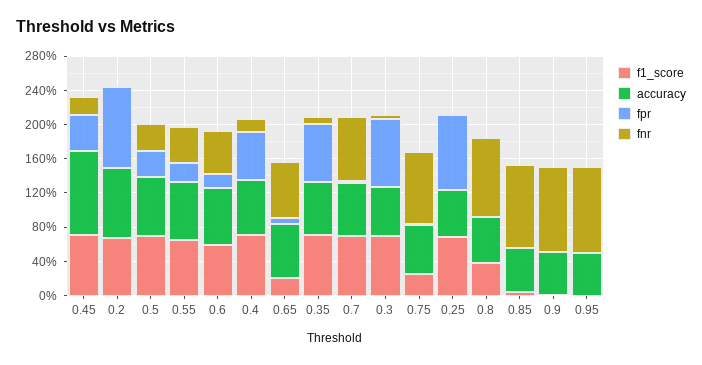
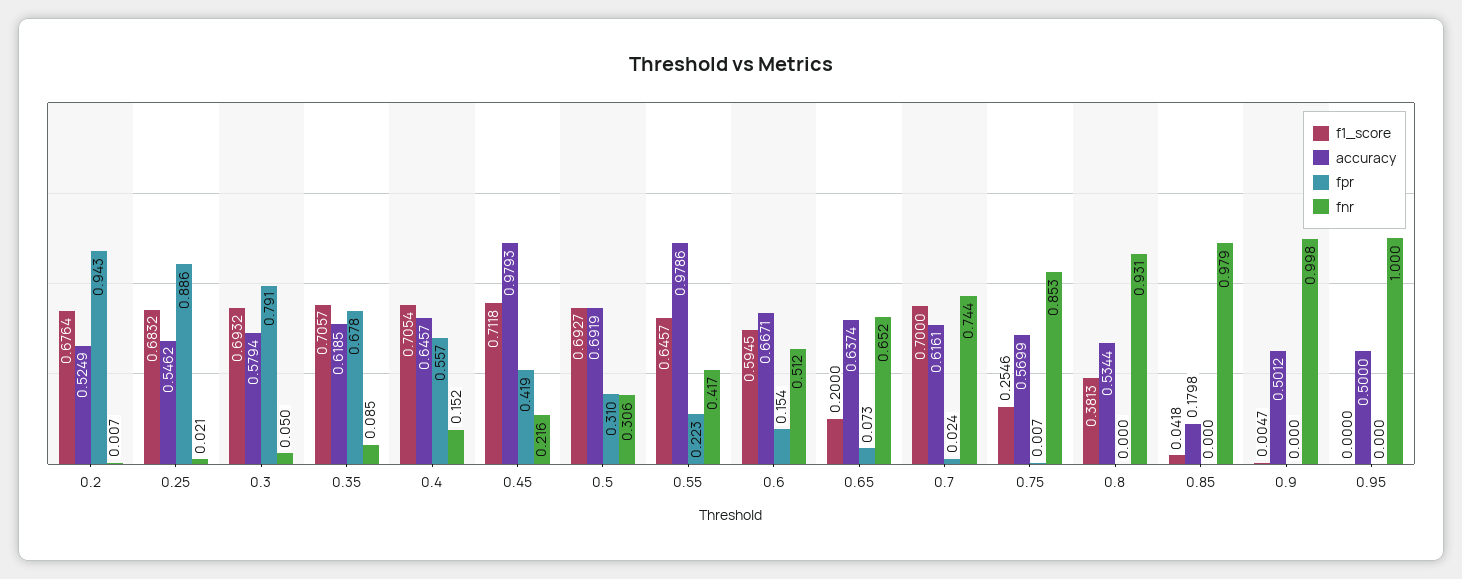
  {
    "f1_score": {
      "0.45": 0.7118,
      "0.2": 0.6764,
      "0.5": 0.6927,
      "0.55": 0.6457,
      "0.6": 0.5945,
      "0.4": 0.7054,
      "0.65": 0.2,
      "0.35": 0.7057,
      "0.7": 0.7,
      "0.3": 0.6932,
      "0.75": 0.2546,
      "0.25": 0.6832,
      "0.8": 0.3813,
      "0.85": 0.0418,
      "0.9": 0.0047,
      "0.95": 0
    },
    "accuracy": {
      "0.45": 0.9793,
-     "0.2": 0.8,
+     "0.2": 0.5249,
      "0.5": 0.6919,
-     "0.55": 0.7,
+     "0.55": 0.9786,
      "0.6": 0.6671,
      "0.4": 0.6457,
      "0.65": 0.6374,
      "0.35": 0.6185,
      "0.7": 0.6161,
      "0.3": 0.5794,
      "0.75": 0.5699,
      "0.25": 0.5462,
      "0.8": 0.5344,
-     "0.85": 0.5,
+     "0.85": 0.1798,
      "0.9": 0.5012,
      "0.95": 0.5
    },
    "fpr": {
      "0.45": 0.419,
      "0.2": 0.943,
      "0.5": 0.31,
      "0.55": 0.223,
      "0.6": 0.154,
      "0.4": 0.557,
      "0.65": 0.073,
      "0.35": 0.678,
      "0.7": 0.024,
      "0.3": 0.791,
      "0.75": 0.007,
      "0.25": 0.886,
      "0.8": 0,
      "0.85": 0,
      "0.9": 0,
      "0.95": 0
    },
    "fnr": {
      "0.45": 0.216,
      "0.2": 0.007,
      "0.5": 0.306,
      "0.55": 0.417,
      "0.6": 0.512,
      "0.4": 0.152,
      "0.65": 0.652,
      "0.35": 0.085,
      "0.7": 0.744,
      "0.3": 0.05,
      "0.75": 0.853,
      "0.25": 0.021,
      "0.8": 0.931,
      "0.85": 0.979,
      "0.9": 0.998,
      "0.95": 1
    }
  }

